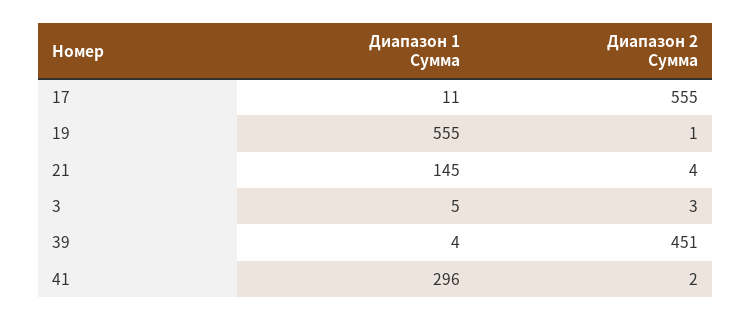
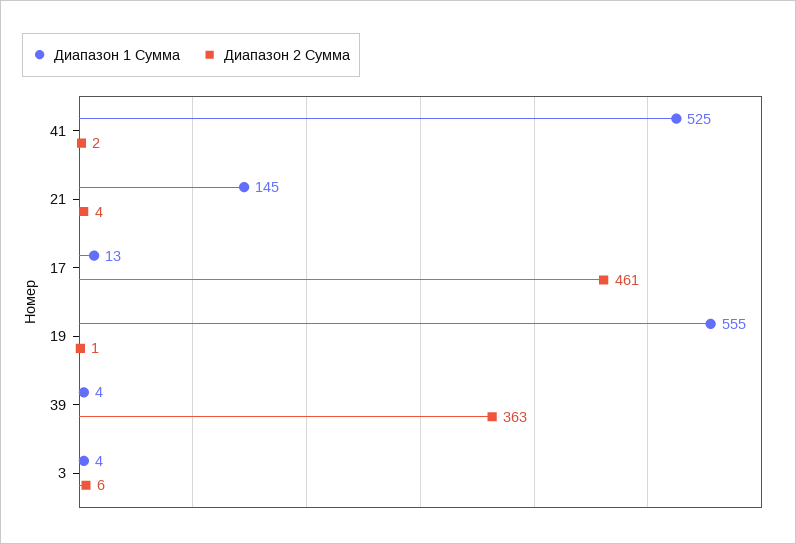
  {
    "Диапазон 1 Сумма": {
-     "17": 11,
+     "17": 13,
      "19": 555,
      "21": 145,
-     "3": 5,
+     "3": 4,
      "39": 4,
-     "41": 296
+     "41": 525
    },
    "Диапазон 2 Сумма": {
-     "17": 555,
+     "17": 461,
      "19": 1,
      "21": 4,
-     "3": 3,
+     "3": 6,
-     "39": 451,
+     "39": 363,
      "41": 2
    }
  }

